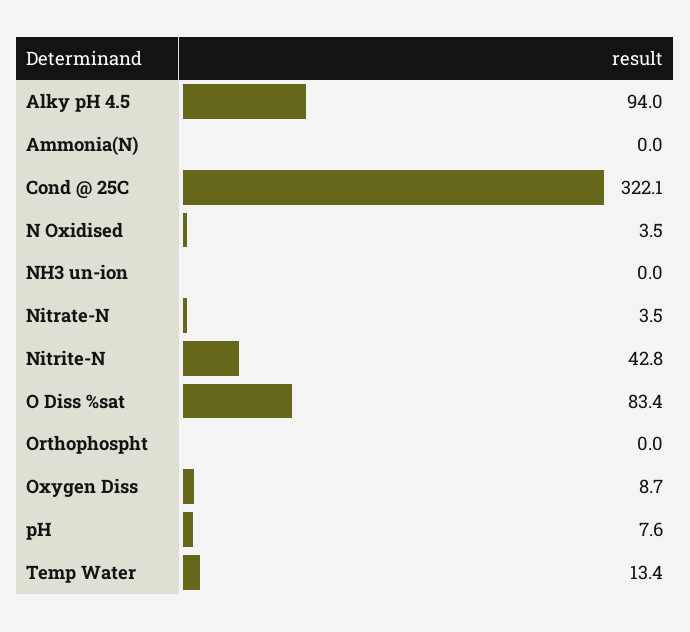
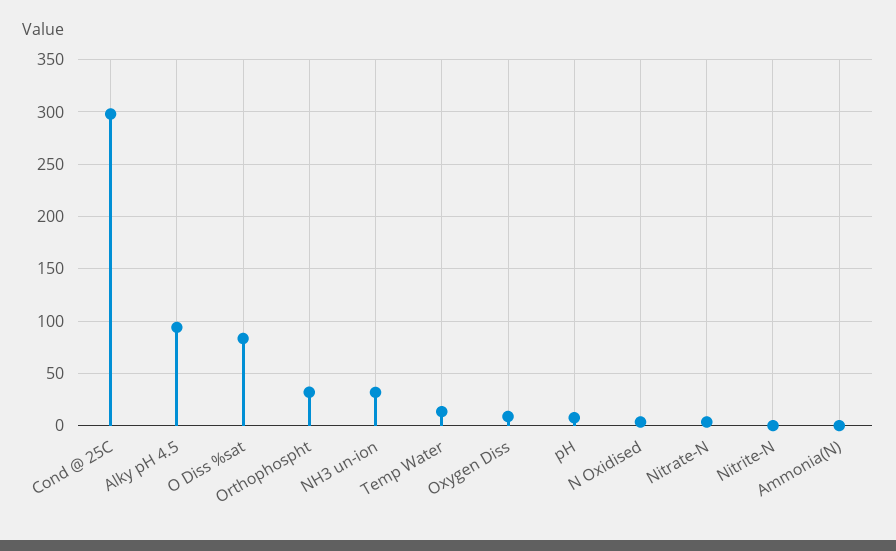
  {
    "Alky pH 4.5": 94,
    "Ammonia(N)": 0,
-   "Cond @ 25C": 322.1,
+   "Cond @ 25C": 300,
    "N Oxidised": 3.5,
-   "NH3 un-ion": 0,
+   "NH3 un-ion": 30,
    "Nitrate-N": 3.5,
-   "Nitrite-N": 42.8,
+   "Nitrite-N": 0,
    "O Diss %sat": 83.4,
-   "Orthophospht": 0,
+   "Orthophospht": 30,
    "Oxygen Diss": 8.7,
    "pH": 7.6,
    "Temp Water": 13.4
  }

